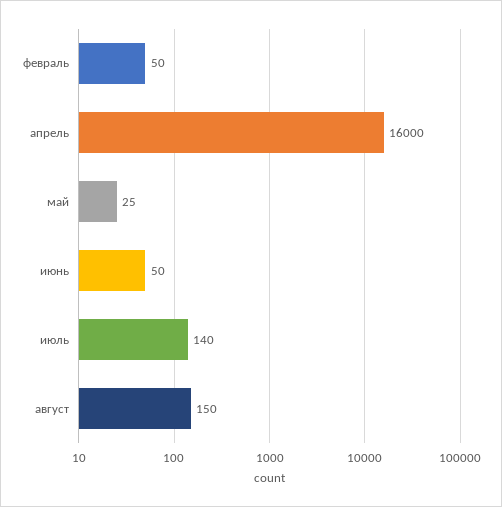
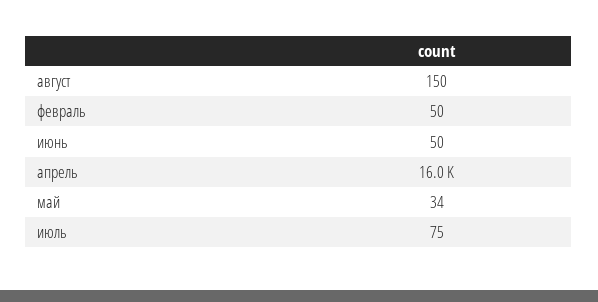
  {
    "февраль": 50,
    "апрель": 16000,
-   "май": 25,
+   "май": 34,
    "июнь": 50,
-   "июль": 140,
+   "июль": 75,
    "август": 150
  }

